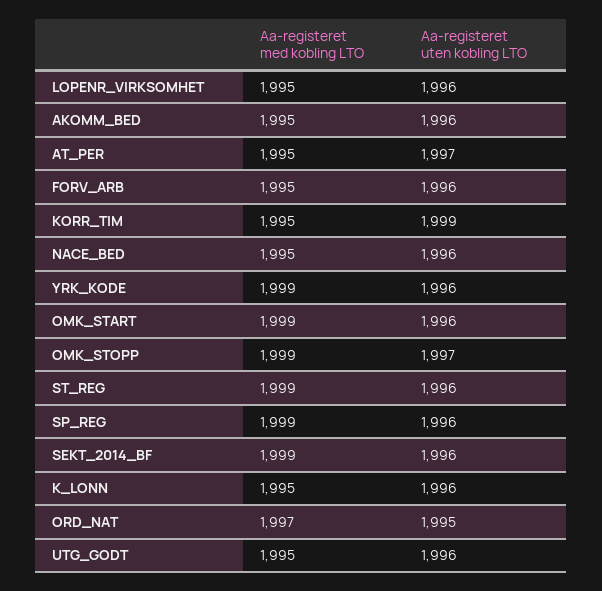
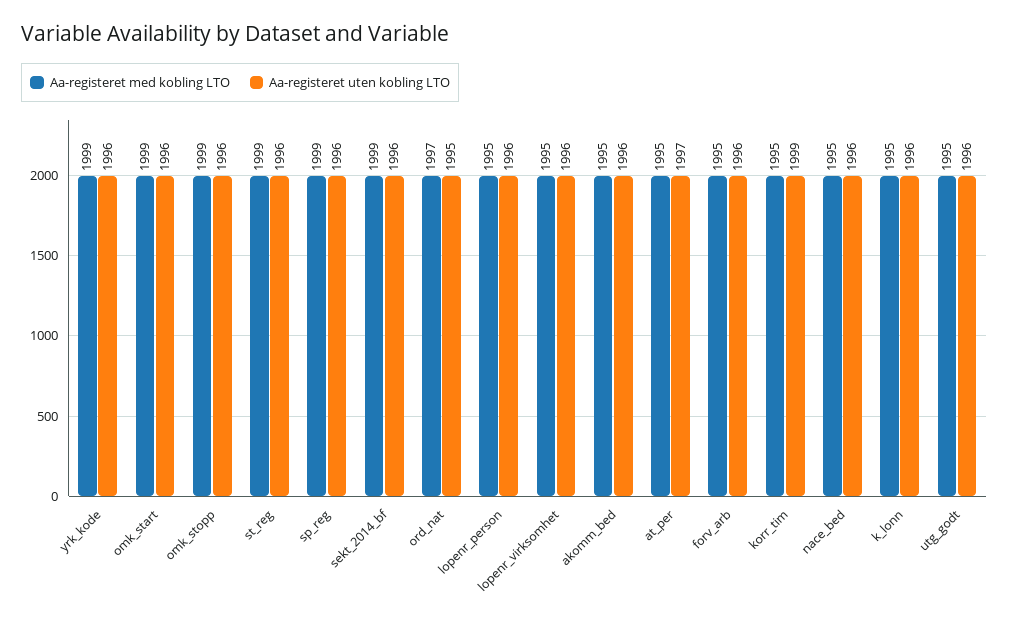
  {
    "Aa-registeret med kobling LTO": {
      "LOPENR_VIRKSOMHET": 1995,
      "AKOMM_BED": 1995,
      "AT_PER": 1995,
      "FORV_ARB": 1995,
      "KORR_TIM": 1995,
      "NACE_BED": 1995,
      "YRK_KODE": 1999,
      "OMK_START": 1999,
      "OMK_STOPP": 1999,
      "ST_REG": 1999,
      "SP_REG": 1999,
      "SEKT_2014_BF": 1999,
      "K_LONN": 1995,
      "ORD_NAT": 1997,
-     "UTG_GODT": 1995
+     "UTG_GODT": 1995,
+     "lopenr_person": 1995
    },
    "Aa-registeret uten kobling LTO": {
      "LOPENR_VIRKSOMHET": 1996,
      "AKOMM_BED": 1996,
      "AT_PER": 1997,
      "FORV_ARB": 1996,
      "KORR_TIM": 1999,
      "NACE_BED": 1996,
      "YRK_KODE": 1996,
      "OMK_START": 1996,
-     "OMK_STOPP": 1997,
+     "OMK_STOPP": 1996,
      "ST_REG": 1996,
      "SP_REG": 1996,
      "SEKT_2014_BF": 1996,
      "K_LONN": 1996,
      "ORD_NAT": 1995,
-     "UTG_GODT": 1996
+     "UTG_GODT": 1996,
+     "lopenr_person": 1996
    }
  }

